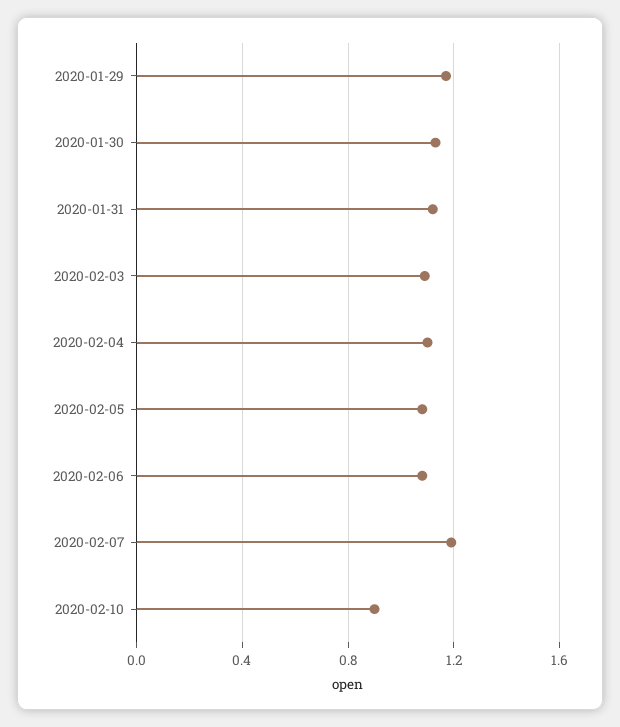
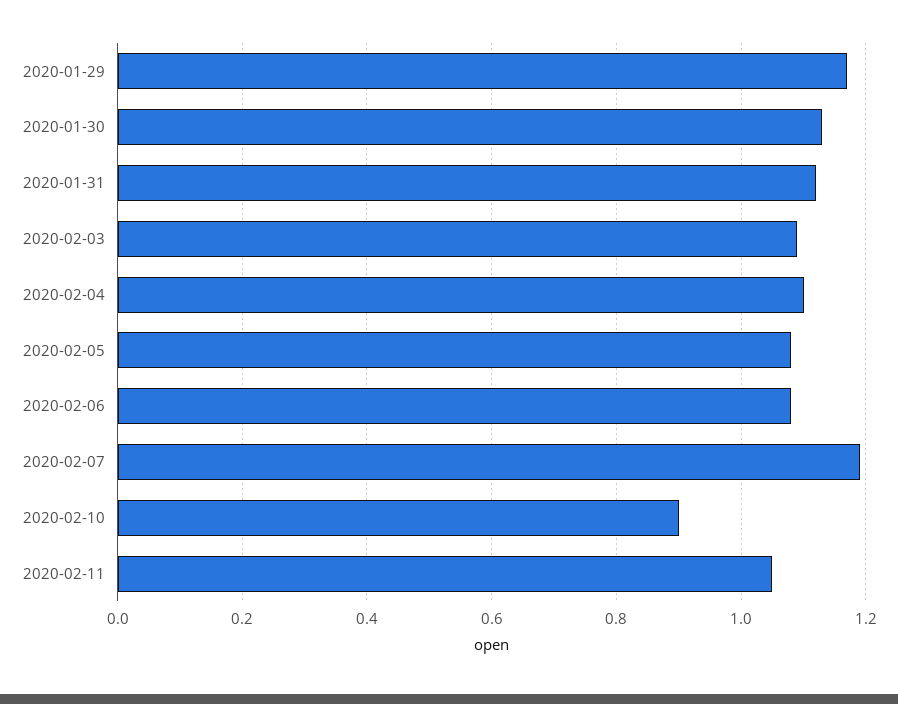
  {
    "2020-01-29": 1.15,
    "2020-01-30": 1.15,
    "2020-01-31": 1.1,
    "2020-02-03": 1.1,
    "2020-02-04": 1.1,
    "2020-02-05": 1.1,
    "2020-02-06": 1.1,
    "2020-02-07": 1.2,
-   "2020-02-10": 0.9
+   "2020-02-10": 0.9,
+   "2020-02-11": 1.05
  }

